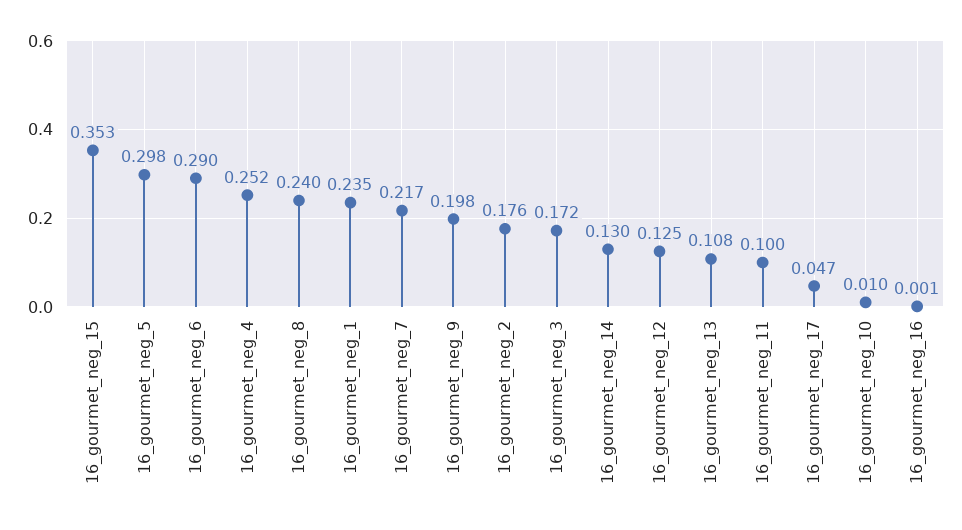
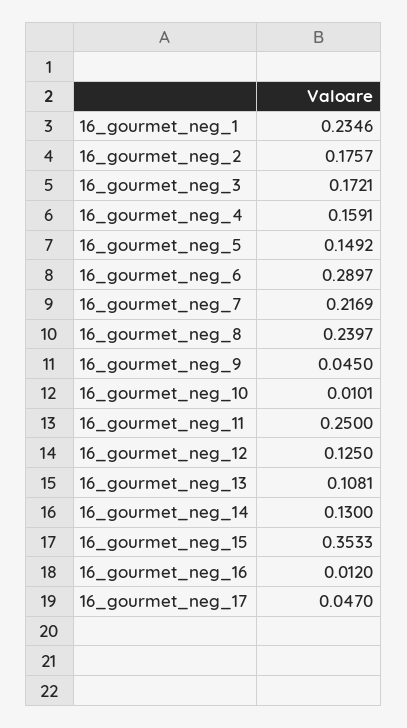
  {
    "16_gourmet_neg_15": 0.3533,
-   "16_gourmet_neg_5": 0.298,
+   "16_gourmet_neg_5": 0.1492,
    "16_gourmet_neg_6": 0.2897,
-   "16_gourmet_neg_4": 0.252,
+   "16_gourmet_neg_4": 0.1591,
    "16_gourmet_neg_8": 0.2397,
    "16_gourmet_neg_1": 0.2346,
    "16_gourmet_neg_7": 0.2169,
-   "16_gourmet_neg_9": 0.198,
+   "16_gourmet_neg_9": 0.045,
    "16_gourmet_neg_2": 0.1757,
    "16_gourmet_neg_3": 0.1721,
    "16_gourmet_neg_14": 0.13,
    "16_gourmet_neg_12": 0.125,
    "16_gourmet_neg_13": 0.1081,
-   "16_gourmet_neg_11": 0.1,
+   "16_gourmet_neg_11": 0.25,
    "16_gourmet_neg_17": 0.047,
    "16_gourmet_neg_10": 0.0101,
-   "16_gourmet_neg_16": 0.001
+   "16_gourmet_neg_16": 0.012
  }

